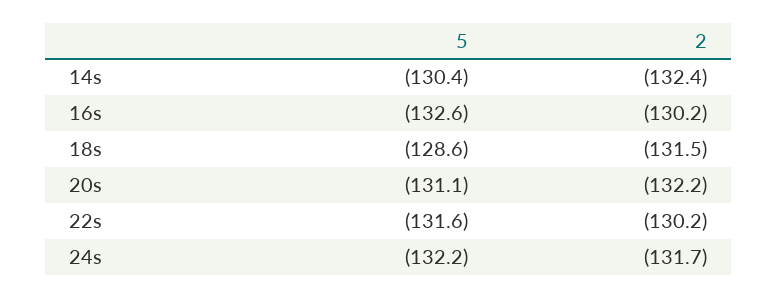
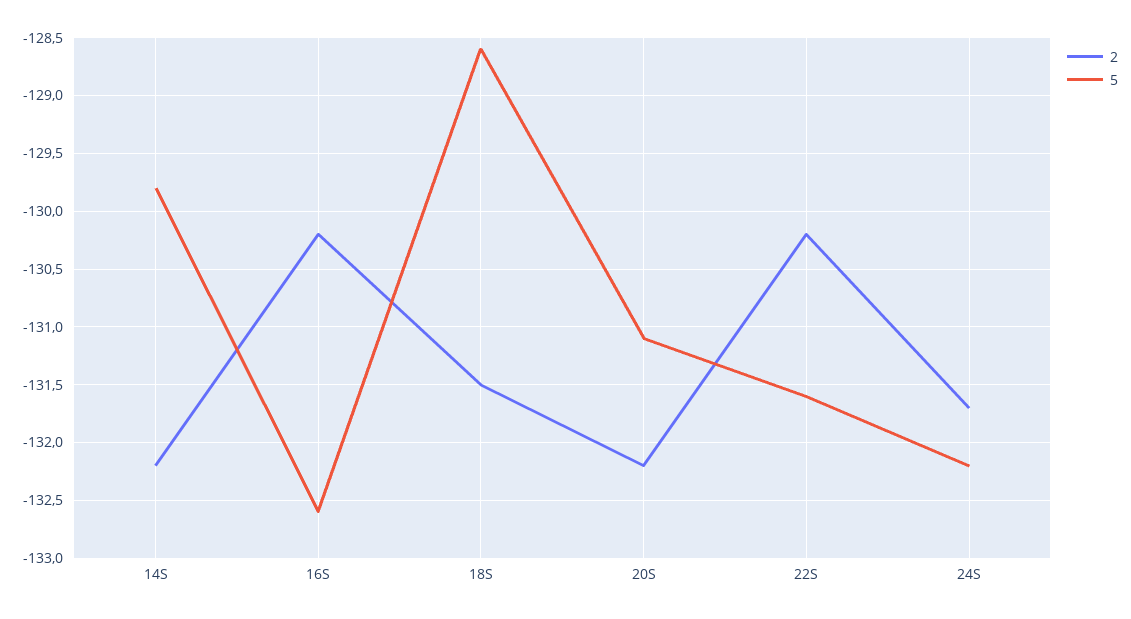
  {
    "5": {
-     "14s": -130.4,
+     "14s": -129.8,
      "16s": -132.6,
      "18s": -128.6,
      "20s": -131.1,
      "22s": -131.6,
      "24s": -132.2
    },
    "2": {
-     "14s": -132.4,
+     "14s": -132.2,
      "16s": -130.2,
      "18s": -131.5,
      "20s": -132.2,
      "22s": -130.2,
      "24s": -131.7
    }
  }

